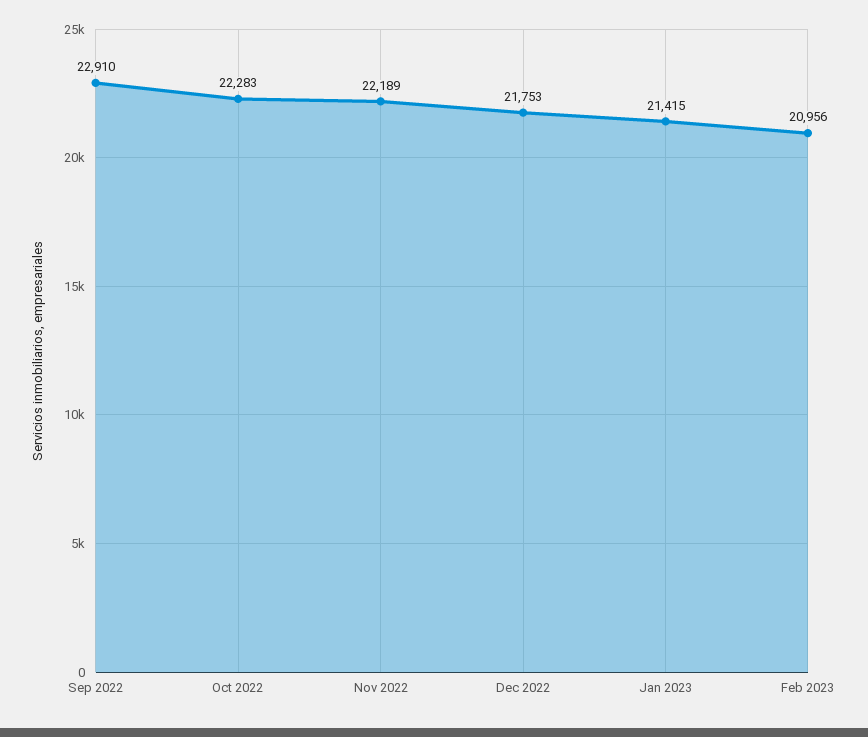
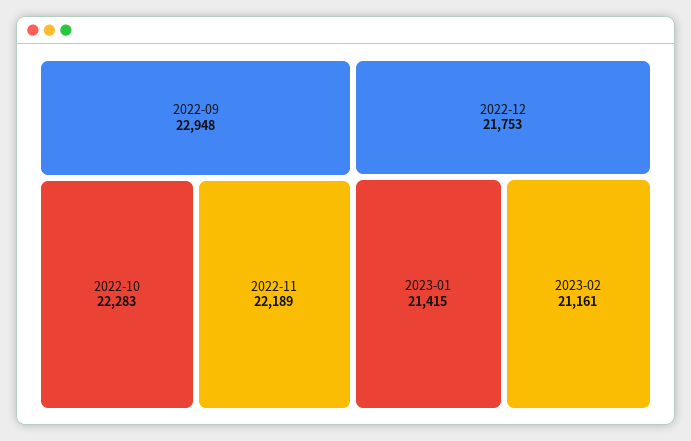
  {
-   "Sep 2022": 22910,
+   "Sep 2022": 22948,
    "Oct 2022": 22283,
    "Nov 2022": 22189,
    "Dec 2022": 21753,
    "Jan 2023": 21415,
-   "Feb 2023": 20956
+   "Feb 2023": 21161
  }

